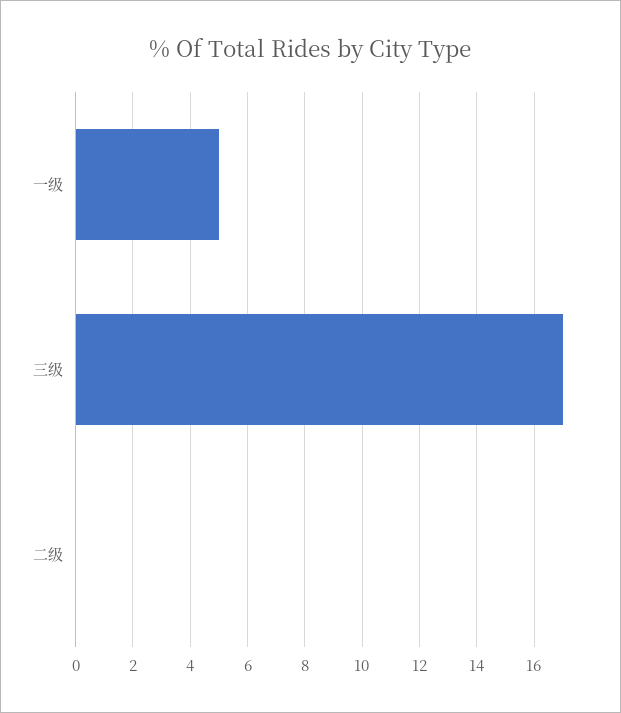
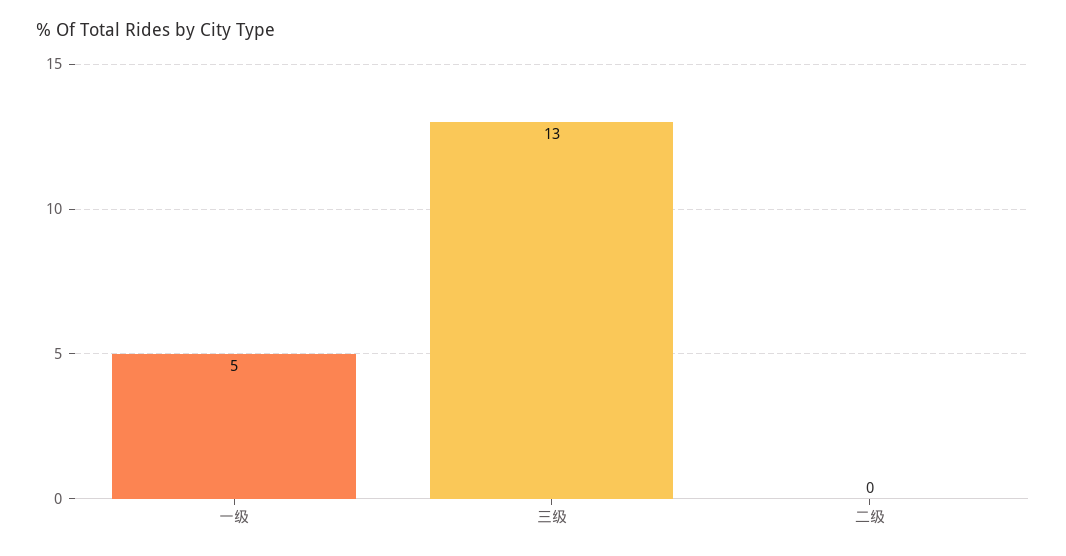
  {
    "一级": 5,
-   "三级": 17,
+   "三级": 13,
    "二级": 0
  }

